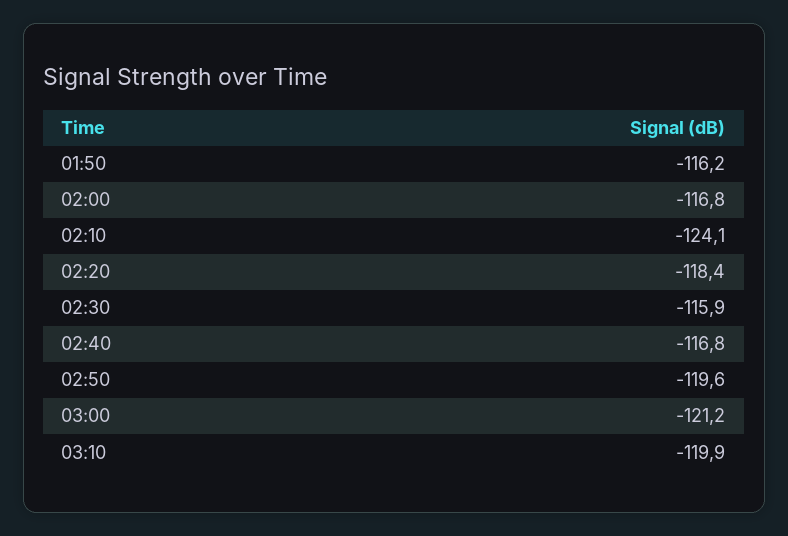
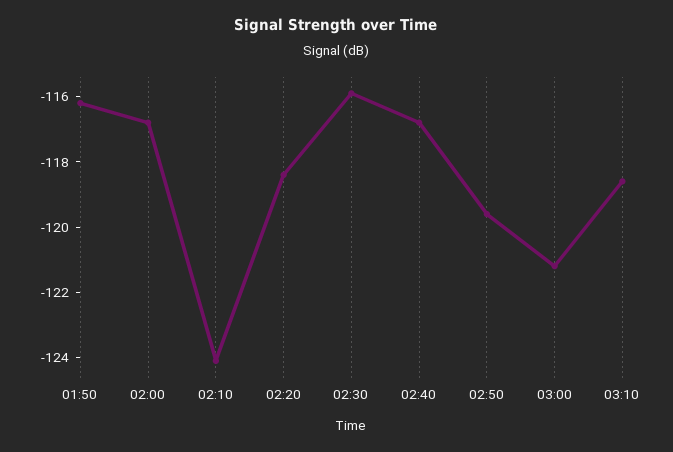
  {
    "01:50": -116.2,
    "02:00": -116.8,
    "02:10": -124.1,
    "02:20": -118.4,
    "02:30": -115.9,
    "02:40": -116.8,
    "02:50": -119.6,
    "03:00": -121.2,
-   "03:10": -119.9
+   "03:10": -118.5
  }

